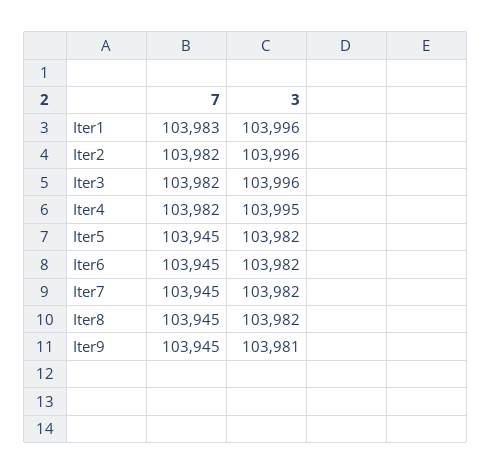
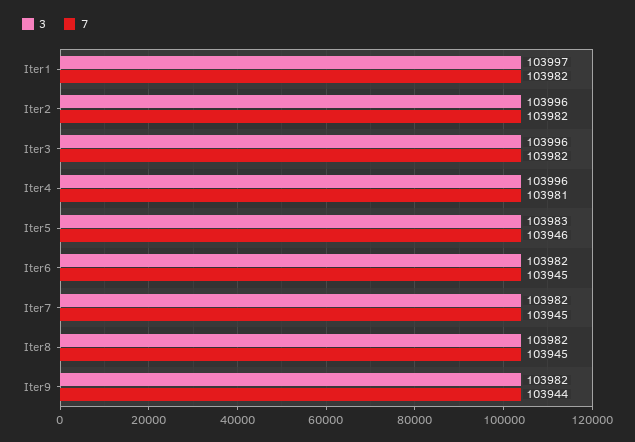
  {
    "7": {
-     "Iter1": 103983,
+     "Iter1": 103982,
      "Iter2": 103982,
      "Iter3": 103982,
-     "Iter4": 103982,
+     "Iter4": 103981,
-     "Iter5": 103945,
+     "Iter5": 103946,
      "Iter6": 103945,
      "Iter7": 103945,
      "Iter8": 103945,
-     "Iter9": 103945
+     "Iter9": 103944
    },
    "3": {
-     "Iter1": 103996,
+     "Iter1": 103997,
      "Iter2": 103996,
      "Iter3": 103996,
-     "Iter4": 103995,
+     "Iter4": 103996,
-     "Iter5": 103982,
+     "Iter5": 103983,
      "Iter6": 103982,
      "Iter7": 103982,
      "Iter8": 103982,
-     "Iter9": 103981
+     "Iter9": 103982
    }
  }

